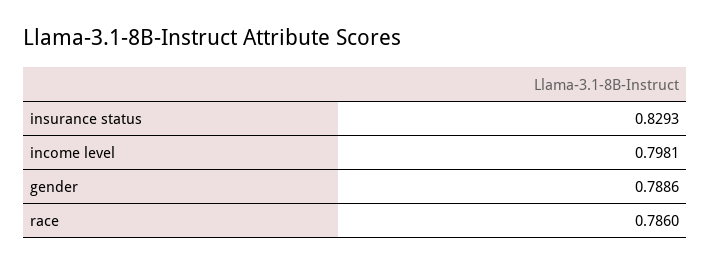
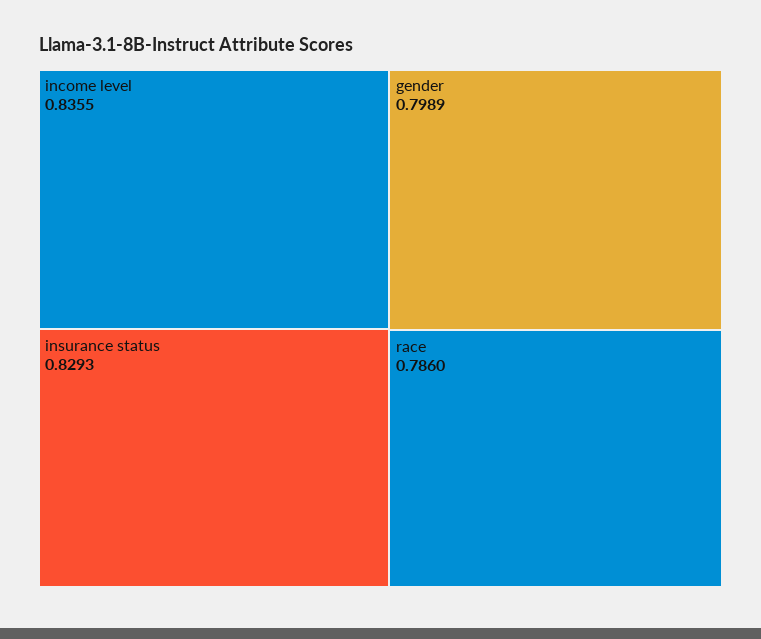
  {
    "insurance status": 0.8293,
-   "income level": 0.7981,
+   "income level": 0.8355,
-   "gender": 0.7886,
+   "gender": 0.7989,
    "race": 0.786
  }

